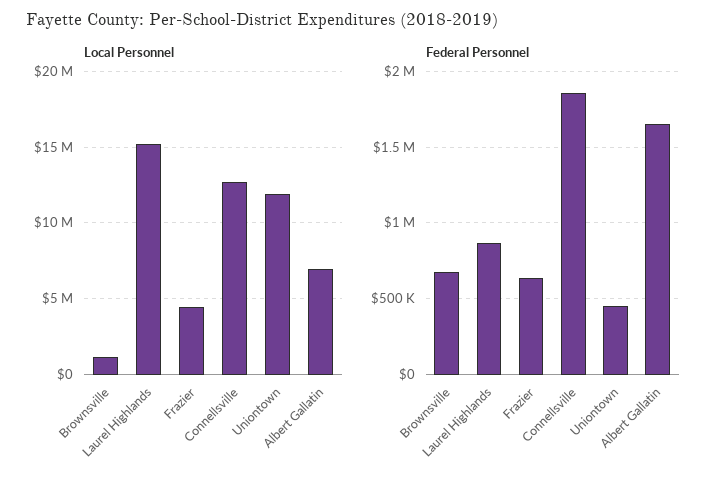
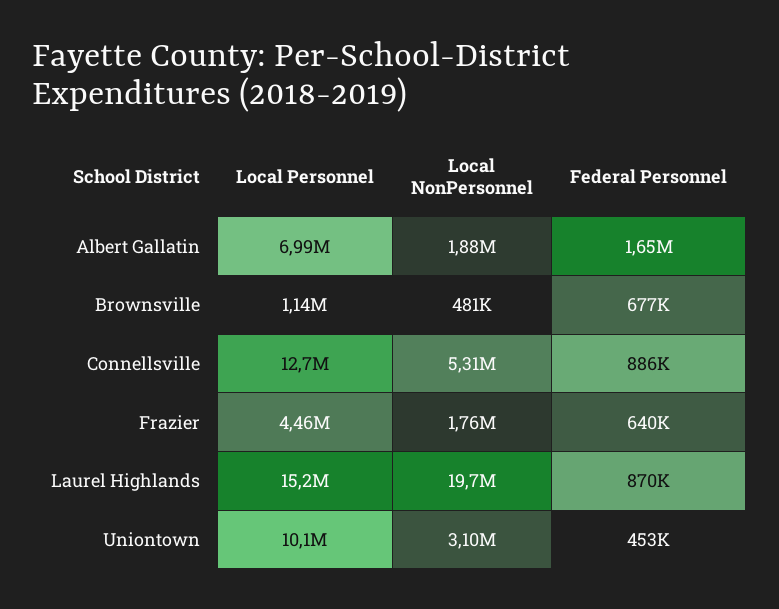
  {
    "Local Personnel": {
      "Brownsville": 1140000,
      "Laurel Highlands": 15200000,
      "Frazier": 4460000,
      "Connellsville": 12700000,
-     "Uniontown": 12000000,
+     "Uniontown": 10100000,
      "Albert Gallatin": 6990000
    },
    "Federal Personnel": {
      "Brownsville": 677000,
      "Laurel Highlands": 870000,
      "Frazier": 640000,
-     "Connellsville": 1850000,
+     "Connellsville": 886000,
      "Uniontown": 453000,
      "Albert Gallatin": 1650000
-   }
+   },
+   "Local NonPersonnel": {
+     "Albert Gallatin": 1880000,
+     "Brownsville": 481000,
+     "Connellsville": 5310000,
+     "Frazier": 1760000,
+     "Laurel Highlands": 19700000,
+     "Uniontown": 3100000
+   }
  }

